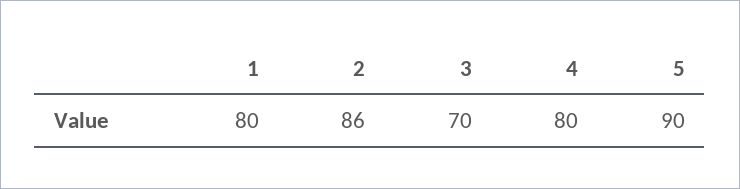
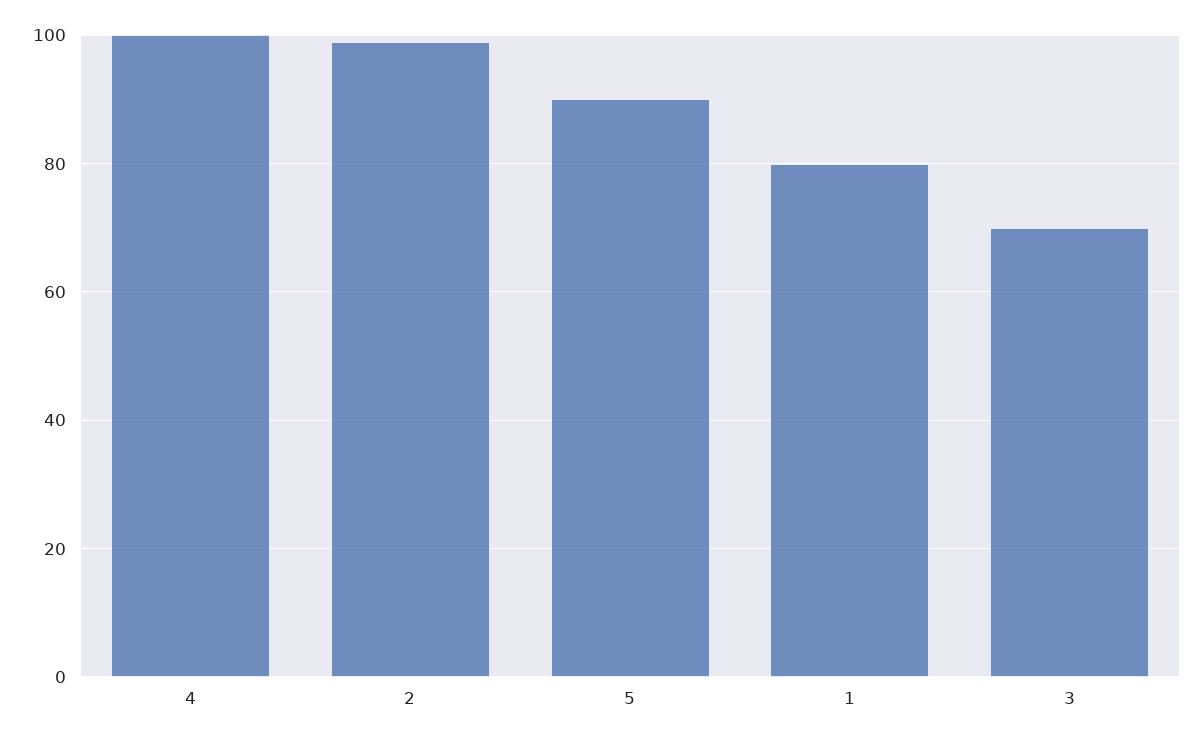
  {
    "1": 80,
-   "2": 86,
+   "2": 100,
    "3": 70,
-   "4": 80,
+   "4": 100,
    "5": 90
  }

